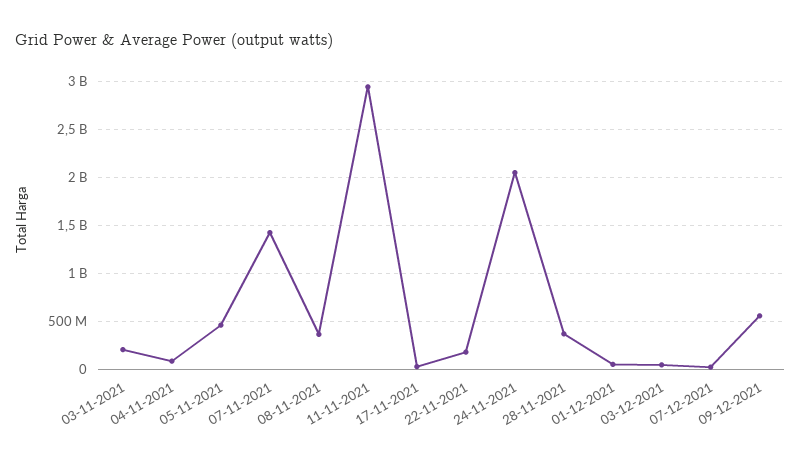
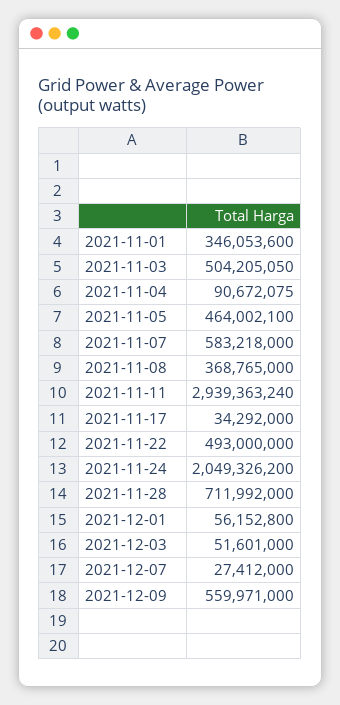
  {
-   "03-11-2021": 200000000,
+   "03-11-2021": 504205050,
    "04-11-2021": 90672075,
    "05-11-2021": 464002100,
-   "07-11-2021": 1400000000,
+   "07-11-2021": 583218000,
    "08-11-2021": 368765000,
    "11-11-2021": 2939363240,
    "17-11-2021": 34292000,
-   "22-11-2021": 200000000,
+   "22-11-2021": 493000000,
    "24-11-2021": 2049326200,
-   "28-11-2021": 400000000,
+   "28-11-2021": 711992000,
    "01-12-2021": 56152800,
    "03-12-2021": 51601000,
    "07-12-2021": 27412000,
-   "09-12-2021": 559971000
+   "09-12-2021": 559971000,
+   "2021-11-01": 346053600
  }

